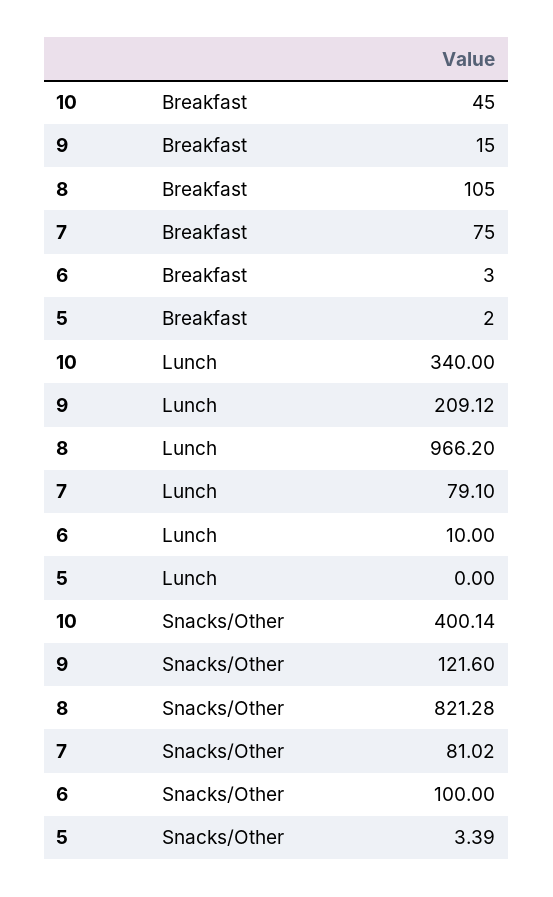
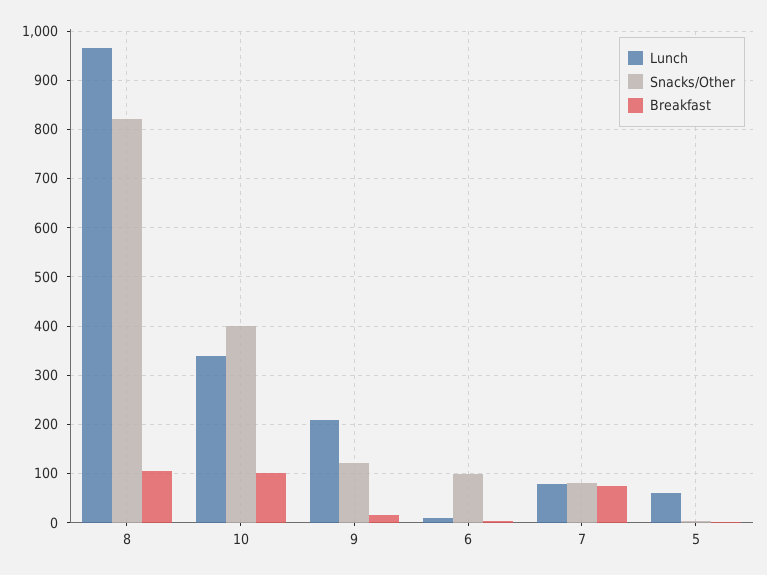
  {
    "Breakfast": {
-     "10": 45,
+     "10": 100,
      "9": 15,
      "8": 105,
      "7": 75,
      "6": 3,
      "5": 2
    },
    "Lunch": {
      "10": 340,
      "9": 209.12,
      "8": 966.2,
      "7": 79.1,
      "6": 10,
-     "5": 0
+     "5": 60
    },
    "Snacks/Other": {
      "10": 400.14,
      "9": 121.6,
      "8": 821.28,
      "7": 81.02,
      "6": 100,
      "5": 3.39
    }
  }

